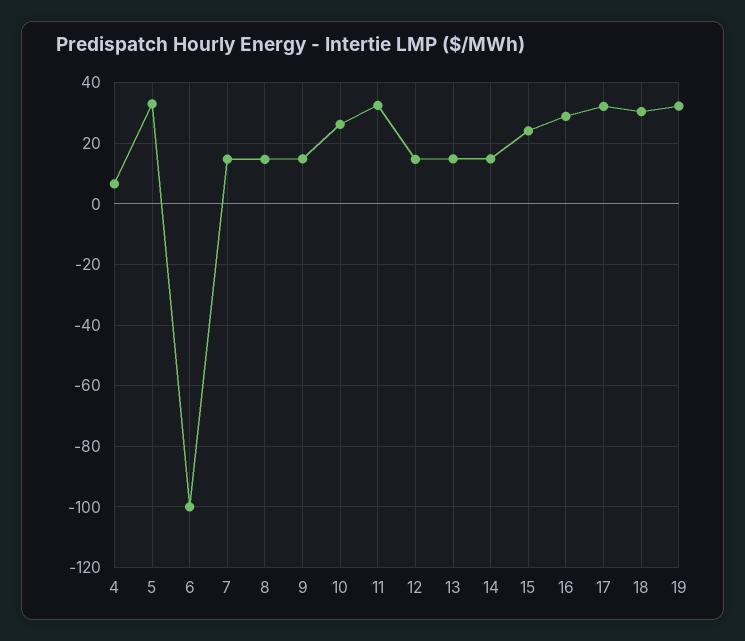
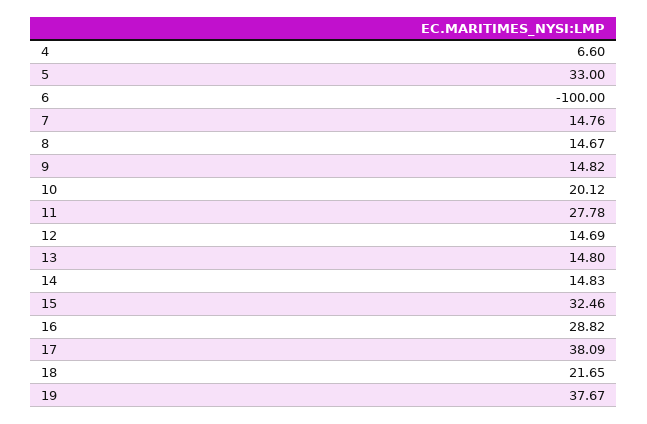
  {
    "4": 6.6,
    "5": 33,
    "6": -100,
    "7": 14.76,
    "8": 14.67,
    "9": 14.82,
-   "10": 26,
+   "10": 20.12,
-   "11": 32,
+   "11": 27.78,
    "12": 14.69,
    "13": 14.8,
    "14": 14.83,
-   "15": 24,
+   "15": 32.46,
    "16": 28.82,
-   "17": 32,
+   "17": 38.09,
-   "18": 30,
+   "18": 21.65,
-   "19": 32
+   "19": 37.67
  }

